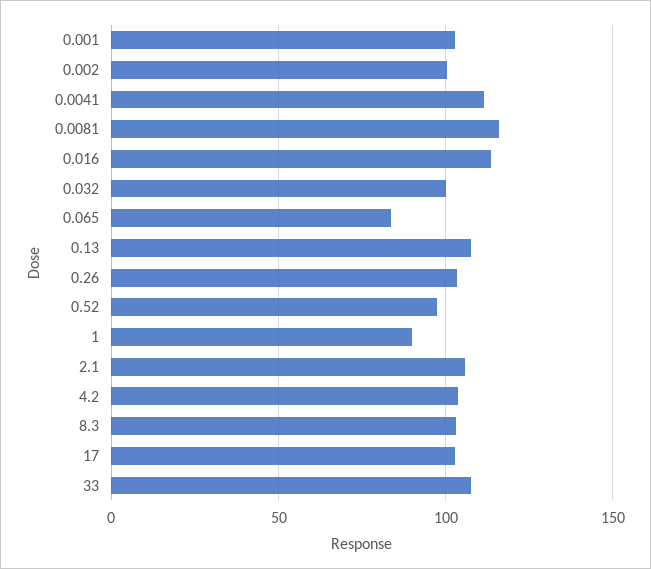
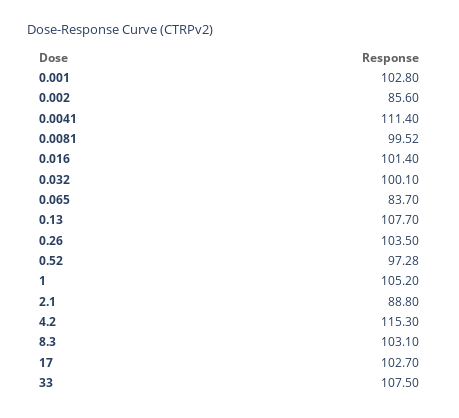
  {
    "0.001": 102.8,
-   "0.002": 100,
+   "0.002": 85.6,
    "0.0041": 111.4,
-   "0.0081": 115,
+   "0.0081": 99.52,
-   "0.016": 115,
+   "0.016": 101.4,
    "0.032": 100.1,
    "0.065": 83.7,
    "0.13": 107.7,
    "0.26": 103.5,
    "0.52": 97.28,
-   "1": 90,
+   "1": 105.2,
-   "2.1": 105,
+   "2.1": 88.8,
-   "4.2": 105,
+   "4.2": 115.3,
    "8.3": 103.1,
    "17": 102.7,
    "33": 107.5
  }

